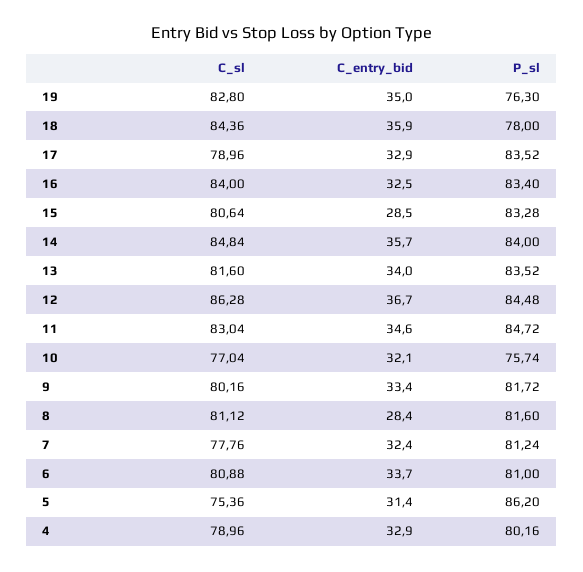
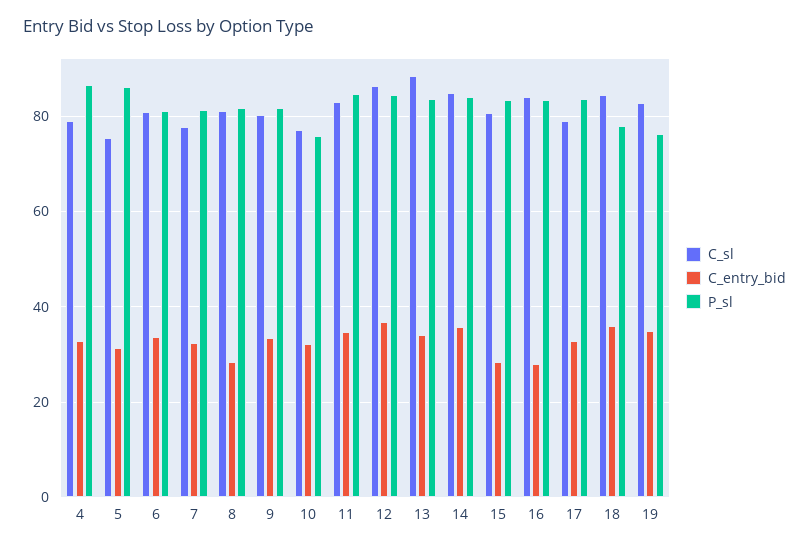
  {
    "C_sl": {
      "19": 82.8,
      "18": 84.36,
      "17": 78.96,
      "16": 84,
      "15": 80.64,
      "14": 84.84,
-     "13": 81.6,
+     "13": 88,
      "12": 86.28,
      "11": 83.04,
      "10": 77.04,
      "9": 80.16,
      "8": 81.12,
      "7": 77.76,
      "6": 80.88,
      "5": 75.36,
      "4": 78.96
    },
    "C_entry_bid": {
      "19": 35,
      "18": 35.9,
      "17": 32.9,
-     "16": 32.5,
+     "16": 28,
      "15": 28.5,
      "14": 35.7,
      "13": 34,
      "12": 36.7,
      "11": 34.6,
      "10": 32.1,
      "9": 33.4,
      "8": 28.4,
      "7": 32.4,
      "6": 33.7,
      "5": 31.4,
      "4": 32.9
    },
    "P_sl": {
      "19": 76.3,
      "18": 78,
      "17": 83.52,
      "16": 83.4,
      "15": 83.28,
      "14": 84,
      "13": 83.52,
      "12": 84.48,
      "11": 84.72,
      "10": 75.74,
      "9": 81.72,
      "8": 81.6,
      "7": 81.24,
      "6": 81,
      "5": 86.2,
-     "4": 80.16
+     "4": 86
    }
  }

